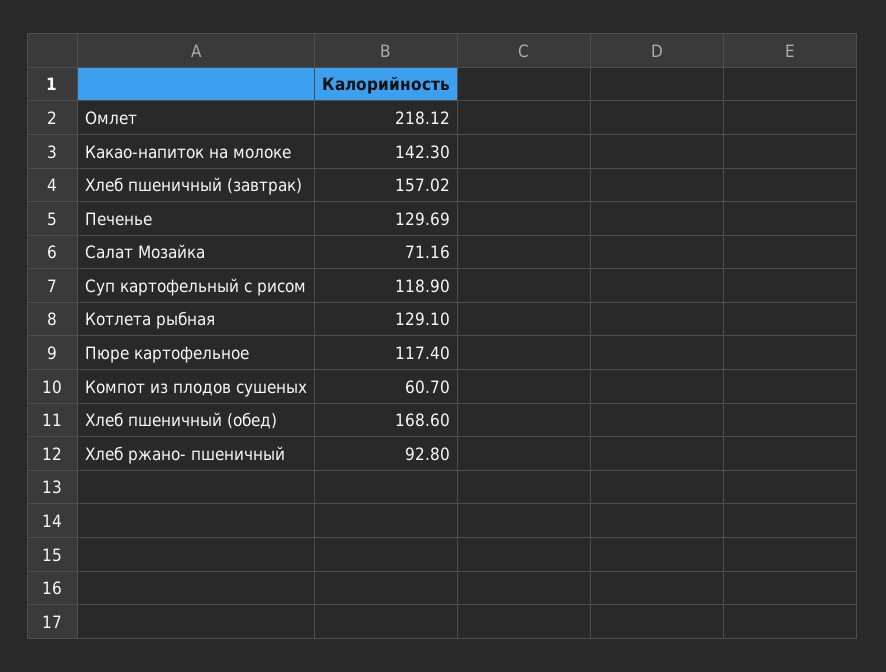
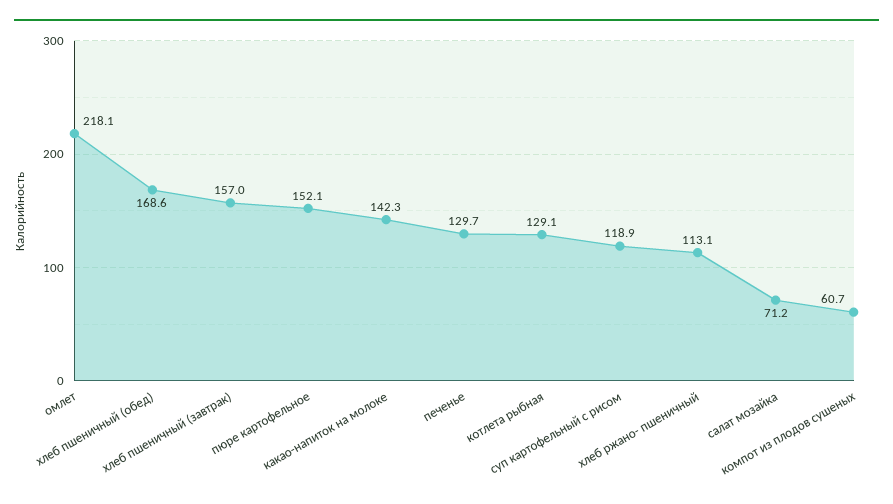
  {
    "Омлет": 218.12,
    "Какао-напиток на молоке": 142.3,
    "Хлеб пшеничный (завтрак)": 157.02,
    "Печенье": 129.69,
    "Салат Мозайка": 71.16,
    "Суп картофельный с рисом": 118.9,
    "Котлета рыбная": 129.1,
-   "Пюре картофельное": 117.4,
+   "Пюре картофельное": 152.1,
    "Компот из плодов сушеных": 60.7,
    "Хлеб пшеничный (обед)": 168.6,
-   "Хлеб ржано- пшеничный": 92.8
+   "Хлеб ржано- пшеничный": 113.1
  }

